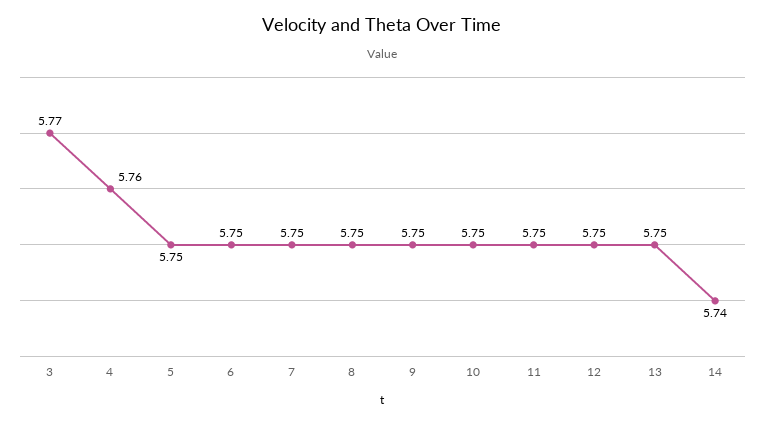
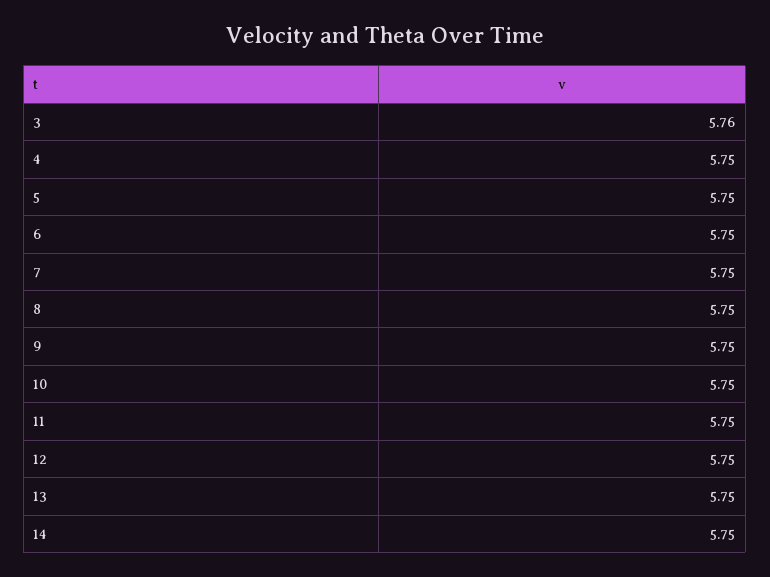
  {
-   "3": 5.77,
+   "3": 5.76,
-   "4": 5.76,
+   "4": 5.75,
    "5": 5.75,
    "6": 5.75,
    "7": 5.75,
    "8": 5.75,
    "9": 5.75,
    "10": 5.75,
    "11": 5.75,
    "12": 5.75,
    "13": 5.75,
-   "14": 5.74
+   "14": 5.75
  }

